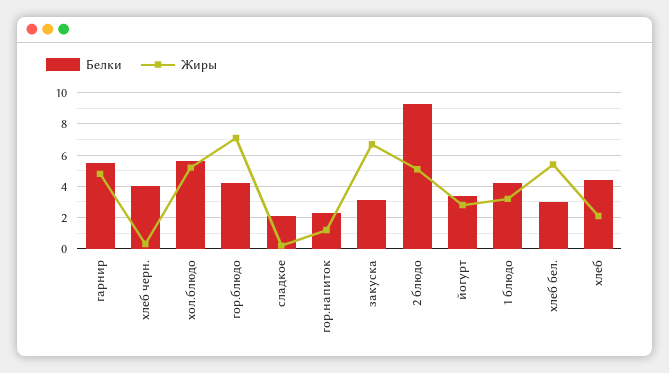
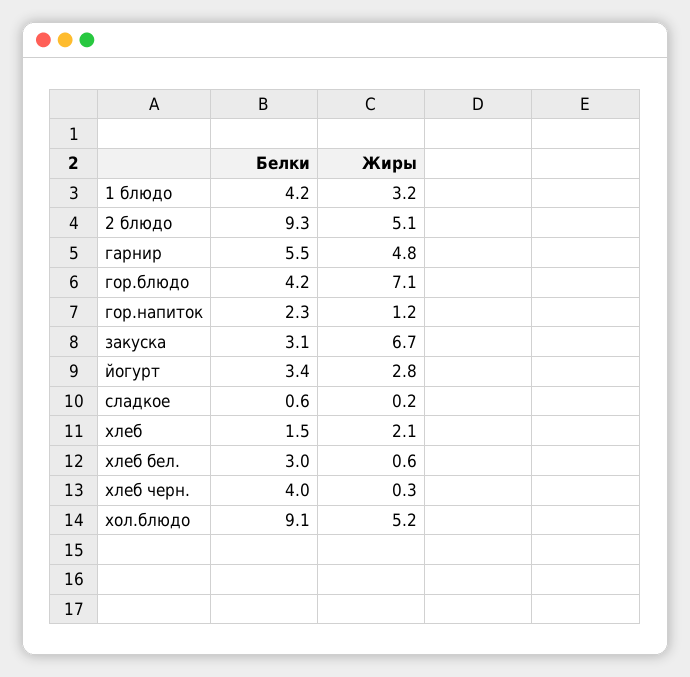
  {
    "Белки": {
      "гарнир": 5.5,
      "хлеб черн.": 4,
-     "хол.блюдо": 5.5,
+     "хол.блюдо": 9.1,
      "гор.блюдо": 4.2,
-     "сладкое": 2,
+     "сладкое": 0.6,
      "гор.напиток": 2.3,
      "закуска": 3.1,
      "2 блюдо": 9.3,
      "йогурт": 3.4,
      "1 блюдо": 4.2,
      "хлеб бел.": 3,
-     "хлеб": 4.5
+     "хлеб": 1.5
    },
    "Жиры": {
      "гарнир": 4.8,
      "хлеб черн.": 0.3,
      "хол.блюдо": 5.2,
      "гор.блюдо": 7.1,
      "сладкое": 0.2,
      "гор.напиток": 1.2,
      "закуска": 6.7,
      "2 блюдо": 5.1,
      "йогурт": 2.8,
      "1 блюдо": 3.2,
-     "хлеб бел.": 5.5,
+     "хлеб бел.": 0.6,
      "хлеб": 2.1
    }
  }

